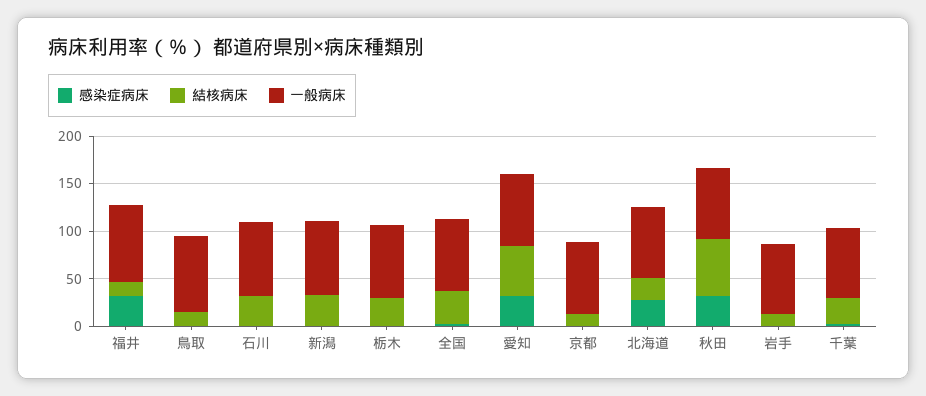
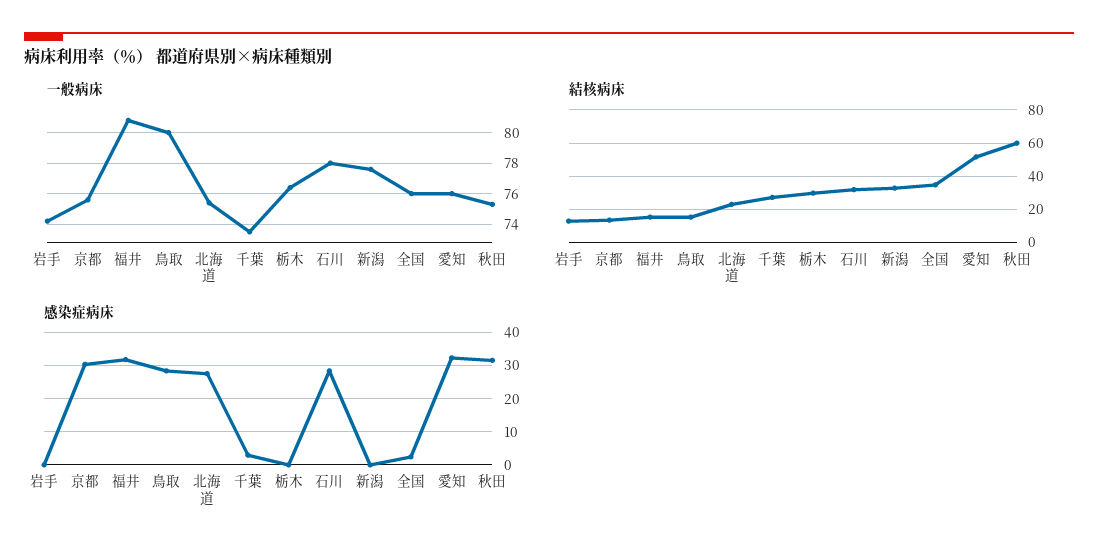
  {
    "感染症病床": {
      "福井": 32,
-     "鳥取": 0,
+     "鳥取": 28,
-     "石川": 0,
+     "石川": 28,
      "新潟": 0,
      "栃木": 0,
      "全国": 2,
      "愛知": 32,
-     "京都": 0,
+     "京都": 30,
      "北海道": 28,
      "秋田": 32,
      "岩手": 0,
      "千葉": 2
    },
    "結核病床": {
      "福井": 15,
      "鳥取": 15,
      "石川": 30,
      "新潟": 35,
      "栃木": 30,
      "全国": 35,
      "愛知": 50,
      "京都": 15,
      "北海道": 25,
      "秋田": 60,
      "岩手": 15,
      "千葉": 25
    },
    "一般病床": {
      "福井": 81,
      "鳥取": 80,
      "石川": 78,
      "新潟": 77.5,
      "栃木": 76.5,
      "全国": 76,
      "愛知": 76,
      "京都": 75.5,
      "北海道": 75.5,
      "秋田": 75.5,
      "岩手": 74,
      "千葉": 73.5
    }
  }

